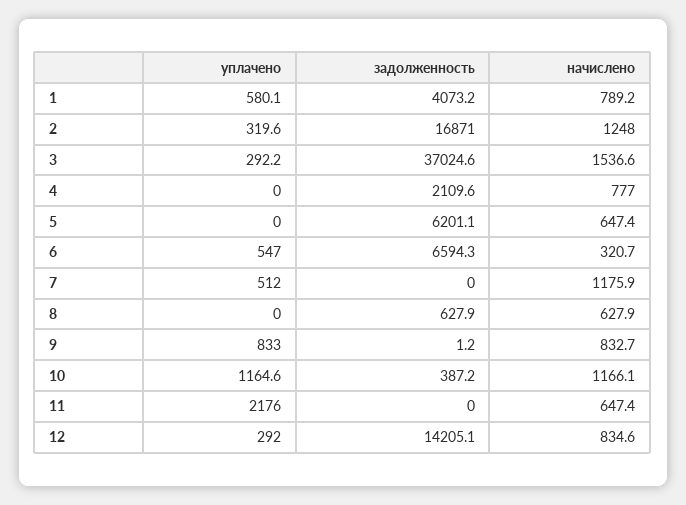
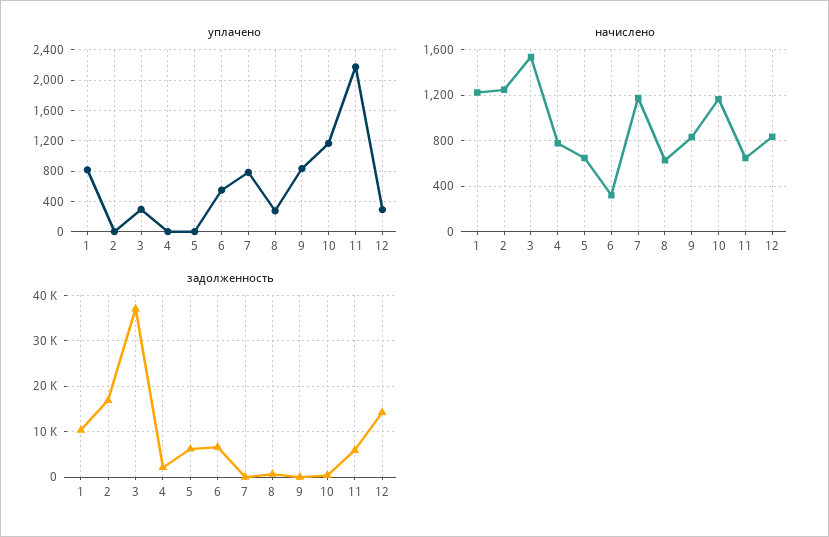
  {
    "уплачено": {
-     "1": 580.1,
+     "1": 800,
-     "2": 319.6,
+     "2": 0,
      "3": 292.2,
      "4": 0,
      "5": 0,
      "6": 547,
-     "7": 512,
+     "7": 800,
-     "8": 0,
+     "8": 300,
      "9": 833,
      "10": 1164.6,
      "11": 2176,
      "12": 292
    },
    "задолженность": {
-     "1": 4073.2,
+     "1": 10000,
      "2": 16871,
      "3": 37024.6,
      "4": 2109.6,
      "5": 6201.1,
      "6": 6594.3,
      "7": 0,
      "8": 627.9,
      "9": 1.2,
      "10": 387.2,
-     "11": 0,
+     "11": 6000,
      "12": 14205.1
    },
    "начислено": {
-     "1": 789.2,
+     "1": 1200,
      "2": 1248,
      "3": 1536.6,
      "4": 777,
      "5": 647.4,
      "6": 320.7,
      "7": 1175.9,
      "8": 627.9,
      "9": 832.7,
      "10": 1166.1,
      "11": 647.4,
      "12": 834.6
    }
  }

